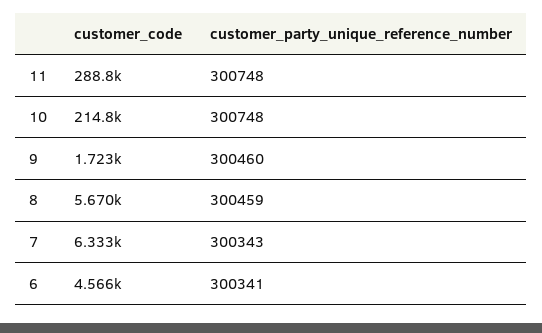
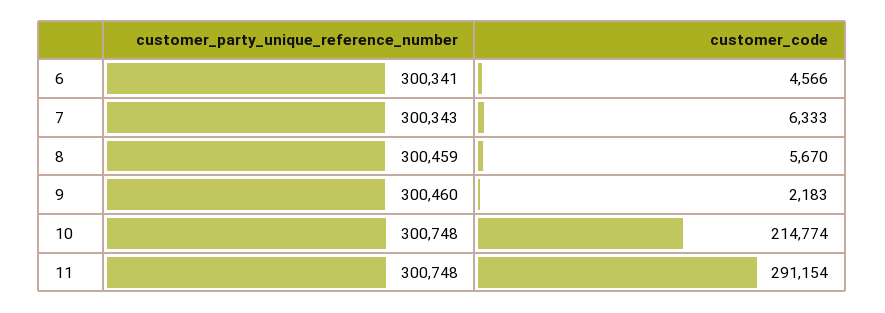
  {
    "customer_code": {
-     "11": 288800,
+     "11": 291154,
      "10": 214774,
-     "9": 1723,
+     "9": 2183,
      "8": 5670,
      "7": 6333,
      "6": 4566
    },
    "customer_party_unique_reference_number": {
      "11": 300748,
      "10": 300748,
      "9": 300460,
      "8": 300459,
      "7": 300343,
      "6": 300341
    }
  }

